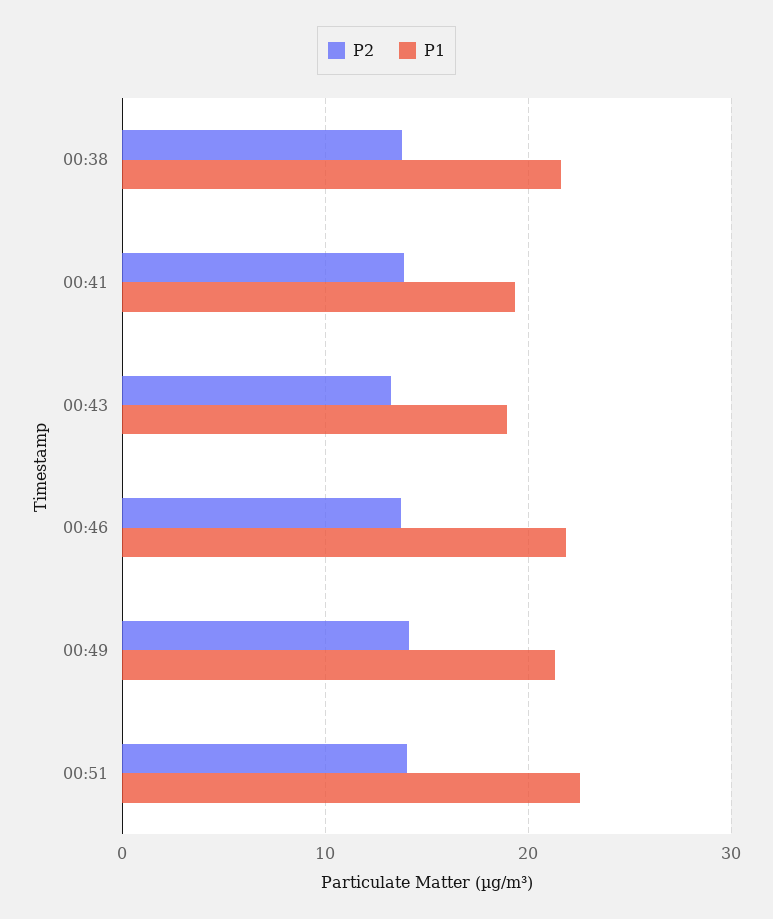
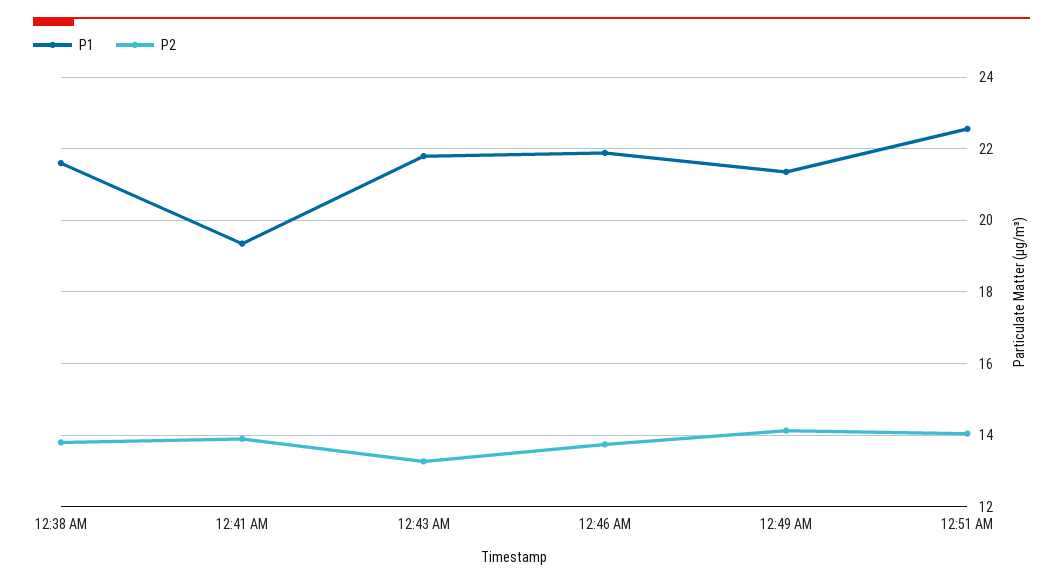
  {
    "P2": {
      "00:38": 13.8,
      "00:41": 14,
      "00:43": 13.2,
      "00:46": 13.8,
      "00:49": 14.2,
      "00:51": 14
    },
    "P1": {
      "00:38": 21.6,
      "00:41": 19.4,
-     "00:43": 19,
+     "00:43": 21.8,
      "00:46": 21.8,
      "00:49": 21.4,
      "00:51": 22.6
    }
  }

